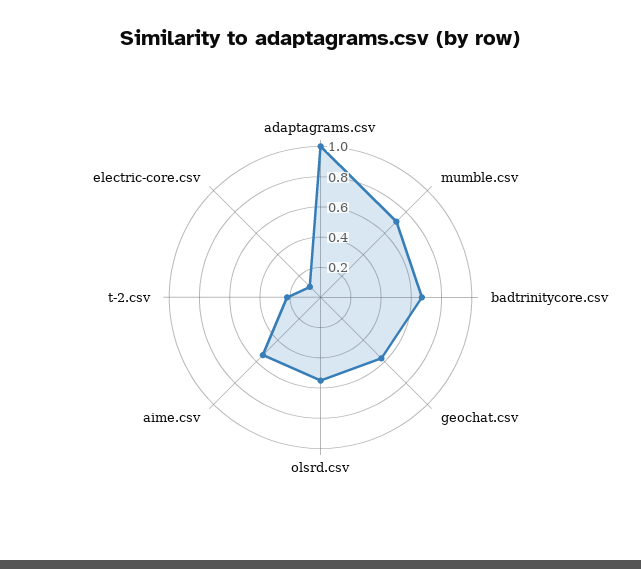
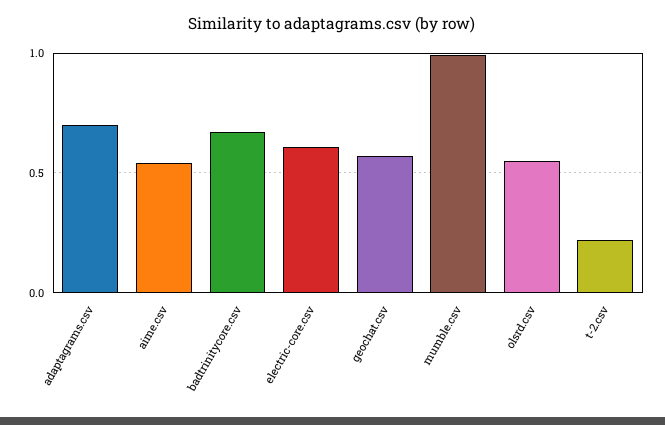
  {
-   "adaptagrams.csv": 1,
+   "adaptagrams.csv": 0.7,
-   "mumble.csv": 0.7,
+   "mumble.csv": 1,
    "badtrinitycore.csv": 0.65,
    "geochat.csv": 0.55,
    "olsrd.csv": 0.55,
    "aime.csv": 0.55,
    "t-2.csv": 0.2,
-   "electric-core.csv": 0.1
+   "electric-core.csv": 0.6
  }

